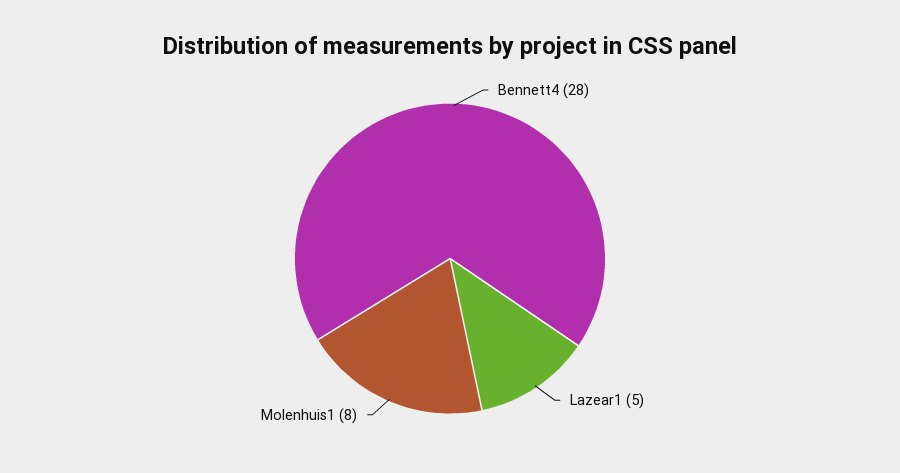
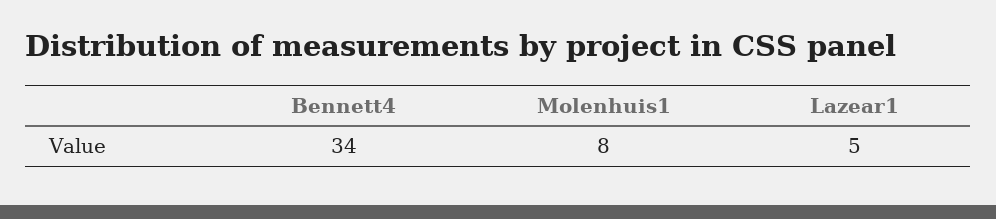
  {
-   "Bennett4": 28,
+   "Bennett4": 34,
    "Lazear1": 5,
    "Molenhuis1": 8
  }

